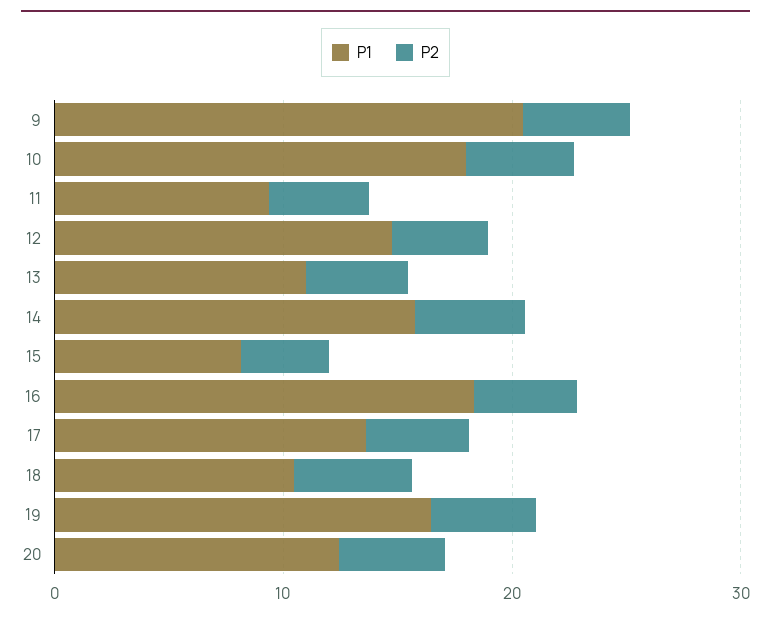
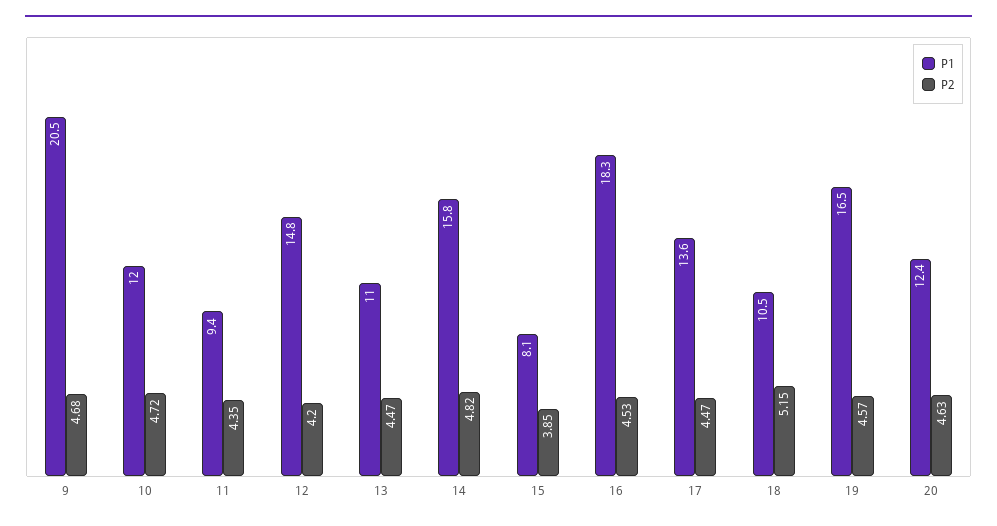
  {
    "P1": {
      "9": 20.5,
-     "10": 18,
+     "10": 12,
      "11": 9.4,
      "12": 14.8,
      "13": 11,
      "14": 15.8,
      "15": 8.1,
      "16": 18.3,
      "17": 13.6,
      "18": 10.5,
      "19": 16.5,
      "20": 12.4
    },
    "P2": {
      "9": 4.68,
      "10": 4.72,
      "11": 4.35,
      "12": 4.2,
      "13": 4.47,
      "14": 4.82,
      "15": 3.85,
      "16": 4.53,
      "17": 4.47,
      "18": 5.15,
      "19": 4.57,
      "20": 4.63
    }
  }

